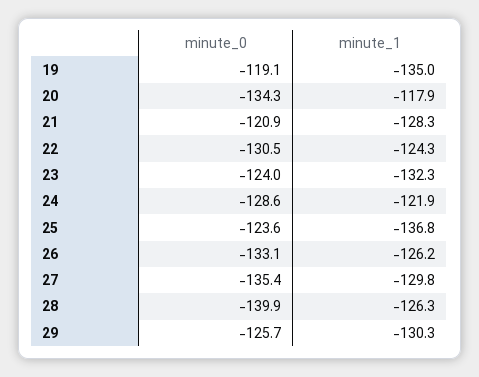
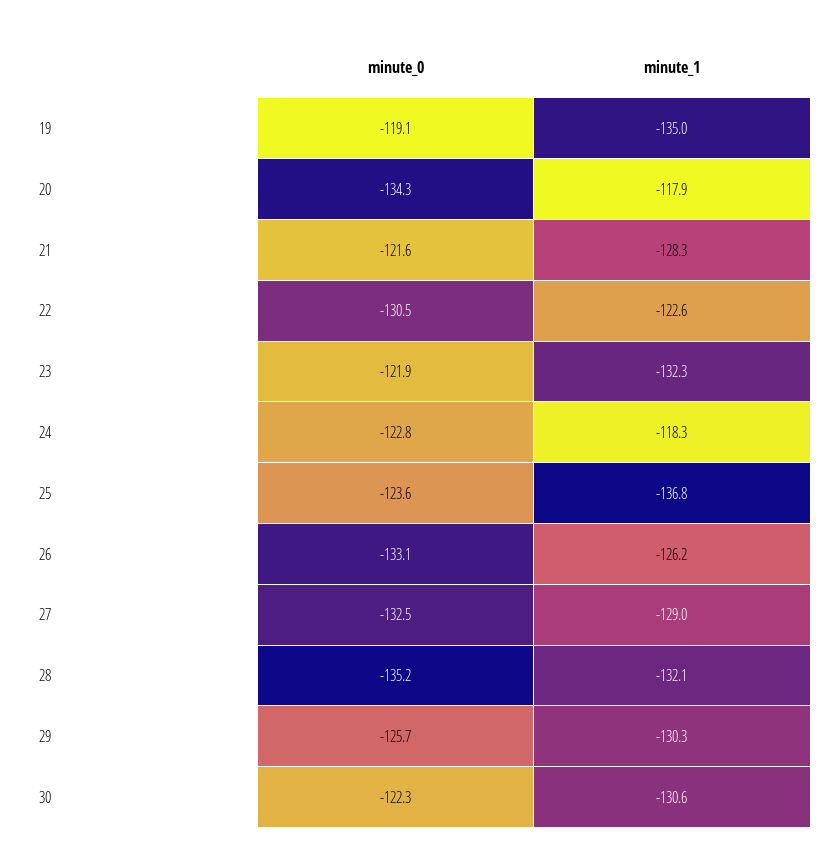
  {
    "minute_0": {
      "19": -119.1,
      "20": -134.3,
-     "21": -120.9,
+     "21": -121.6,
      "22": -130.5,
-     "23": -124,
+     "23": -121.9,
-     "24": -128.6,
+     "24": -122.8,
      "25": -123.6,
      "26": -133.1,
-     "27": -135.4,
+     "27": -132.5,
-     "28": -139.9,
+     "28": -135.2,
-     "29": -125.7
+     "29": -125.7,
+     "30": -122.3
    },
    "minute_1": {
      "19": -135,
      "20": -117.9,
      "21": -128.3,
-     "22": -124.3,
+     "22": -122.6,
      "23": -132.3,
-     "24": -121.9,
+     "24": -118.3,
      "25": -136.8,
      "26": -126.2,
-     "27": -129.8,
+     "27": -129,
-     "28": -126.3,
+     "28": -132.1,
-     "29": -130.3
+     "29": -130.3,
+     "30": -130.6
    }
  }

